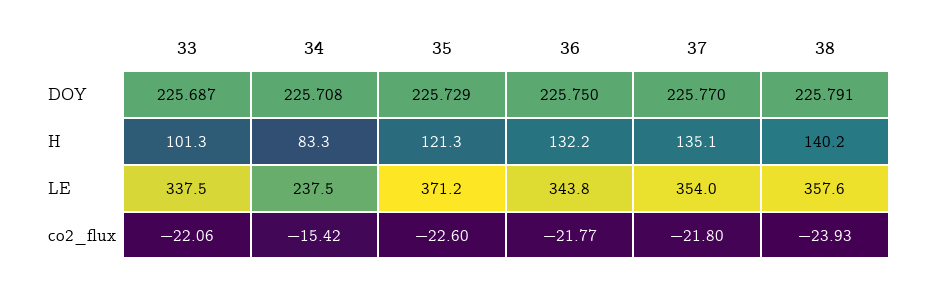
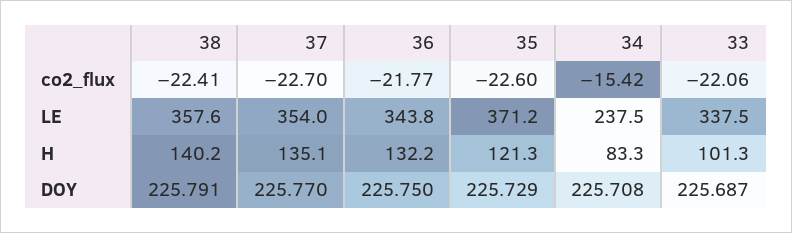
  {
    "33": {
      "DOY": 225.687,
      "H": 101.3,
      "LE": 337.5,
      "co2_flux": -22.06
    },
    "34": {
      "DOY": 225.708,
      "H": 83.3,
      "LE": 237.5,
      "co2_flux": -15.42
    },
    "35": {
      "DOY": 225.729,
      "H": 121.3,
      "LE": 371.2,
      "co2_flux": -22.6
    },
    "36": {
      "DOY": 225.75,
      "H": 132.2,
      "LE": 343.8,
      "co2_flux": -21.77
    },
    "37": {
      "DOY": 225.77,
      "H": 135.1,
      "LE": 354,
-     "co2_flux": -21.8
+     "co2_flux": -22.7
    },
    "38": {
      "DOY": 225.791,
      "H": 140.2,
      "LE": 357.6,
-     "co2_flux": -23.93
+     "co2_flux": -22.41
    }
  }

